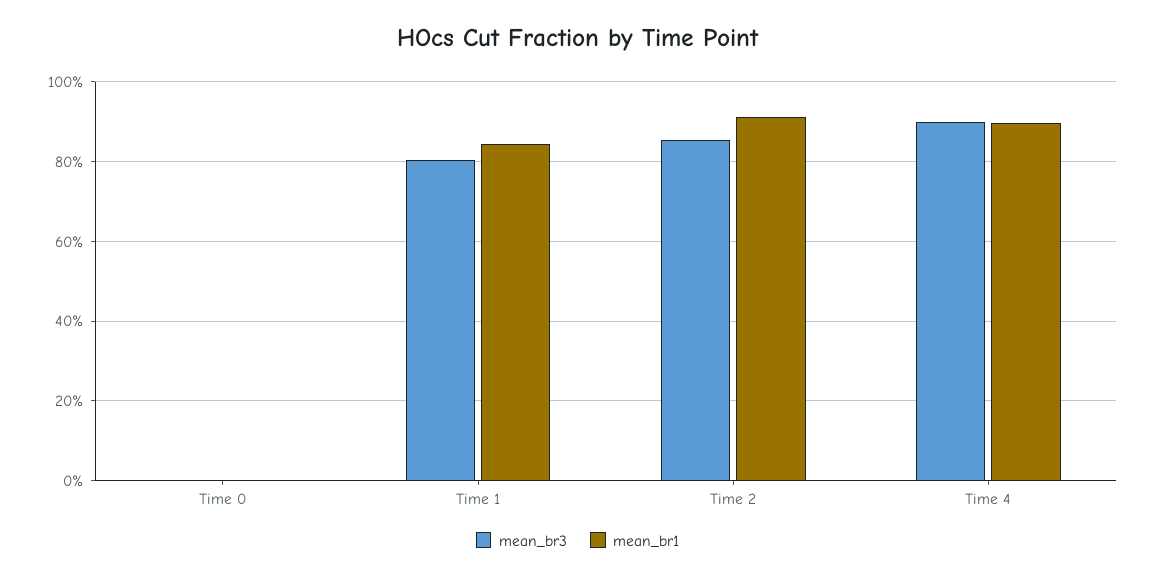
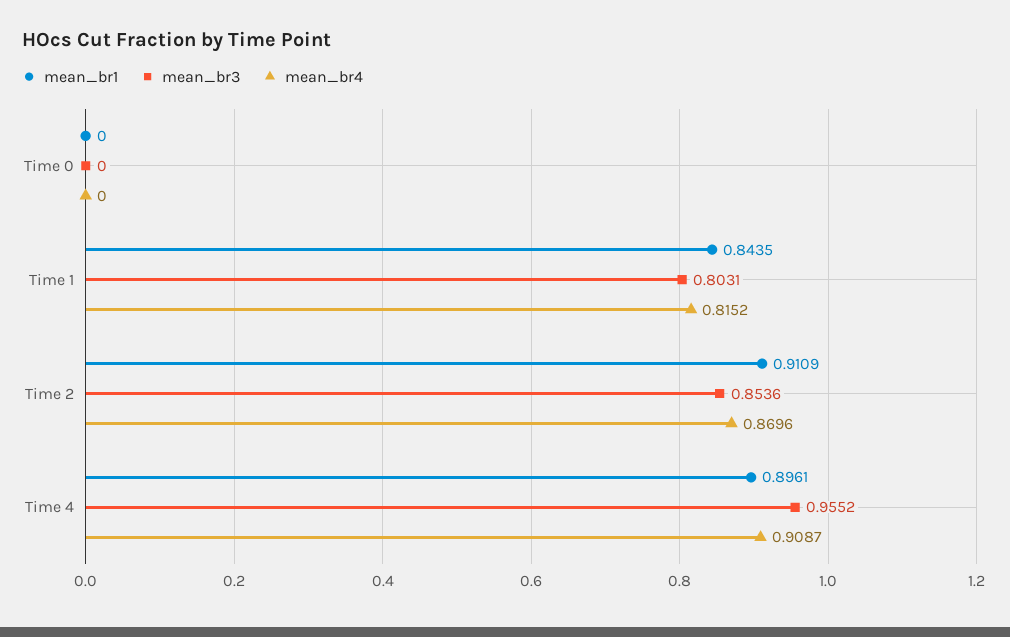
  {
    "mean_br3": {
      "Time 0": 0,
      "Time 1": 0.8031,
      "Time 2": 0.8536,
-     "Time 4": 0.9
+     "Time 4": 0.9552
    },
    "mean_br1": {
      "Time 0": 0,
      "Time 1": 0.8435,
      "Time 2": 0.9109,
      "Time 4": 0.8961
-   }
+   },
+   "mean_br4": {
+     "Time 0": 0,
+     "Time 1": 0.8152,
+     "Time 2": 0.8696,
+     "Time 4": 0.9087
+   }
  }

